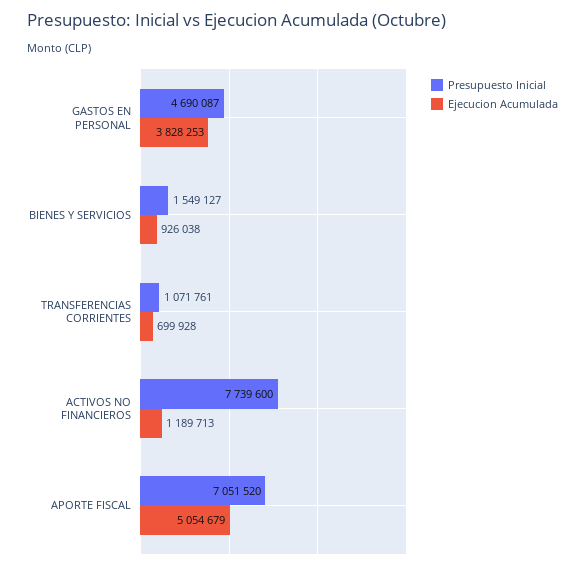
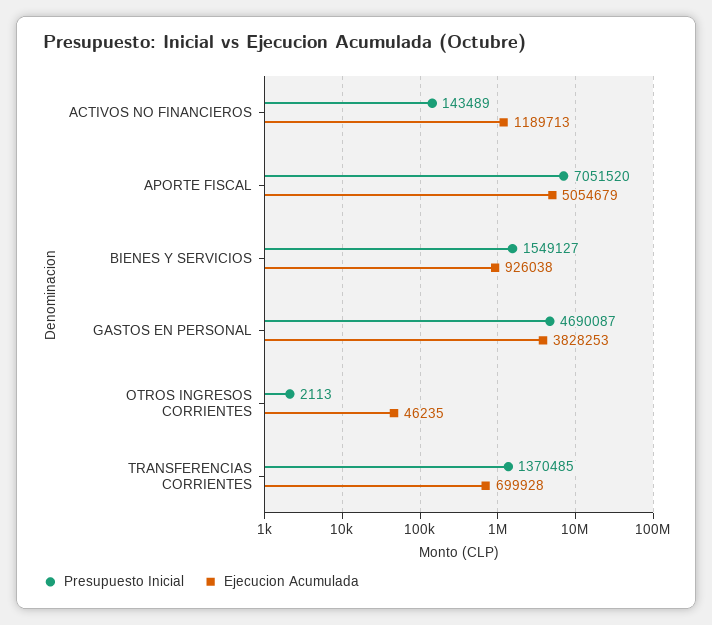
  {
    "Presupuesto Inicial": {
      "GASTOS EN PERSONAL": 4690087,
      "BIENES Y SERVICIOS": 1549127,
-     "TRANSFERENCIAS CORRIENTES": 1071761,
+     "TRANSFERENCIAS CORRIENTES": 1370485,
-     "ACTIVOS NO FINANCIEROS": 7739600,
+     "ACTIVOS NO FINANCIEROS": 143489,
-     "APORTE FISCAL": 7051520
+     "APORTE FISCAL": 7051520,
+     "OTROS INGRESOS CORRIENTES": 2113
    },
    "Ejecucion Acumulada": {
      "GASTOS EN PERSONAL": 3828253,
      "BIENES Y SERVICIOS": 926038,
      "TRANSFERENCIAS CORRIENTES": 699928,
      "ACTIVOS NO FINANCIEROS": 1189713,
-     "APORTE FISCAL": 5054679
+     "APORTE FISCAL": 5054679,
+     "OTROS INGRESOS CORRIENTES": 46235
    }
  }

